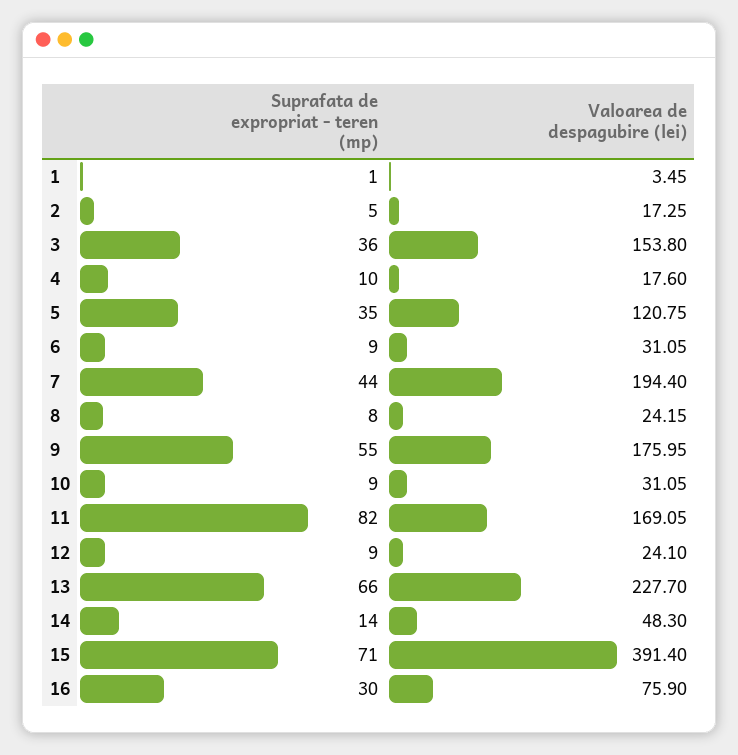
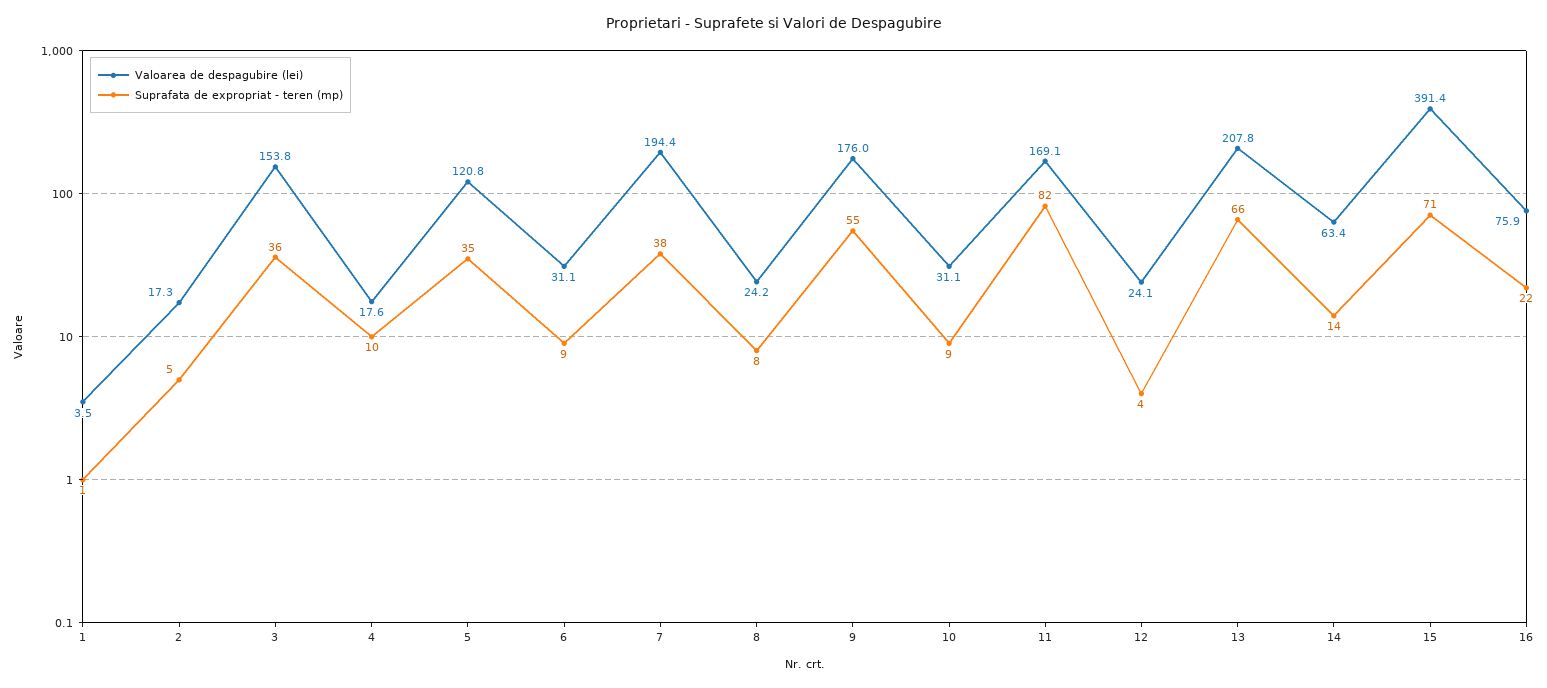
  {
    "Suprafata de expropriat - teren (mp)": {
      "1": 1,
      "2": 5,
      "3": 36,
      "4": 10,
      "5": 35,
      "6": 9,
-     "7": 44,
+     "7": 38,
      "8": 8,
      "9": 55,
      "10": 9,
      "11": 82,
-     "12": 9,
+     "12": 4,
      "13": 66,
      "14": 14,
      "15": 71,
-     "16": 30
+     "16": 22
    },
    "Valoarea de despagubire (lei)": {
      "1": 3.45,
      "2": 17.25,
      "3": 153.8,
      "4": 17.6,
      "5": 120.75,
      "6": 31.05,
      "7": 194.4,
      "8": 24.15,
      "9": 175.95,
      "10": 31.05,
      "11": 169.05,
      "12": 24.1,
-     "13": 227.7,
+     "13": 207.8,
-     "14": 48.3,
+     "14": 63.4,
      "15": 391.4,
      "16": 75.9
    }
  }

